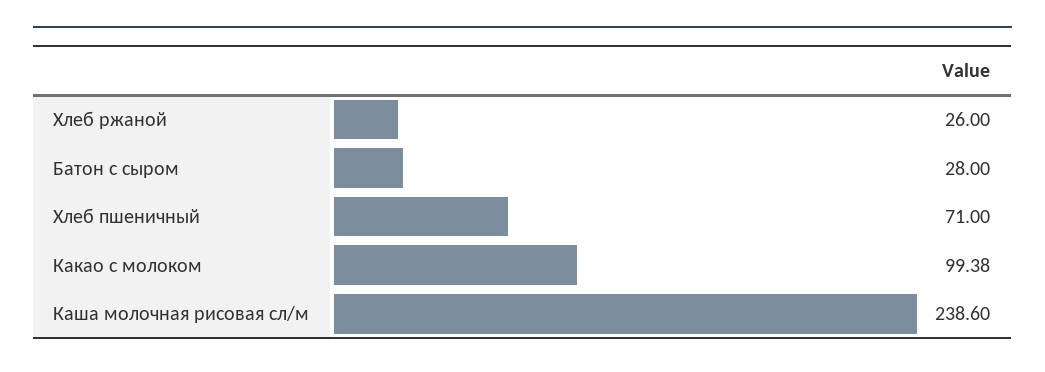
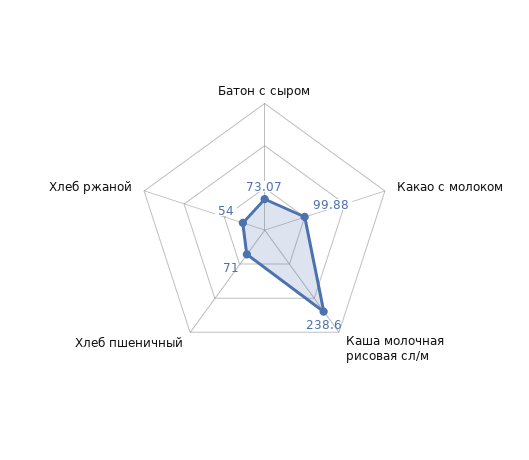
  {
-   "Хлеб ржаной": 26,
+   "Хлеб ржаной": 54,
-   "Батон с сыром": 28,
+   "Батон с сыром": 73.07,
    "Хлеб пшеничный": 71,
-   "Какао с молоком": 99.38,
+   "Какао с молоком": 99.88,
    "Каша молочная рисовая сл/м": 238.6
  }

